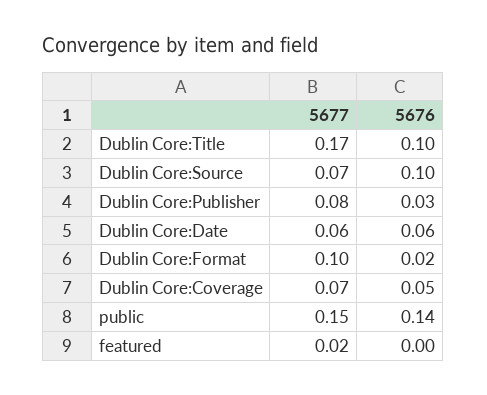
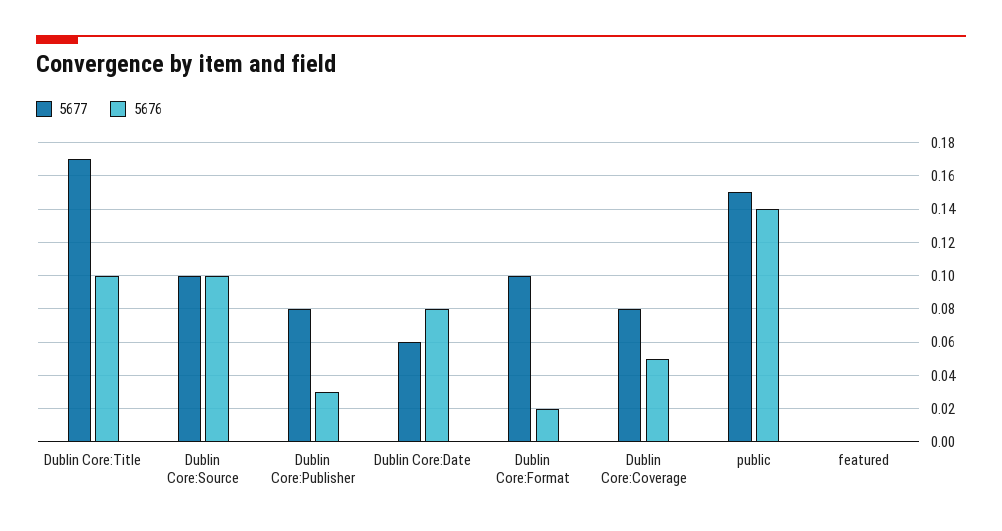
  {
    "5677": {
      "Dublin Core:Title": 0.17,
-     "Dublin Core:Source": 0.07,
+     "Dublin Core:Source": 0.1,
      "Dublin Core:Publisher": 0.08,
      "Dublin Core:Date": 0.06,
      "Dublin Core:Format": 0.1,
-     "Dublin Core:Coverage": 0.07,
+     "Dublin Core:Coverage": 0.08,
      "public": 0.15,
-     "featured": 0.02
+     "featured": 0
    },
    "5676": {
      "Dublin Core:Title": 0.1,
      "Dublin Core:Source": 0.1,
      "Dublin Core:Publisher": 0.03,
-     "Dublin Core:Date": 0.06,
+     "Dublin Core:Date": 0.08,
      "Dublin Core:Format": 0.02,
      "Dublin Core:Coverage": 0.05,
      "public": 0.14,
      "featured": 0
    }
  }

